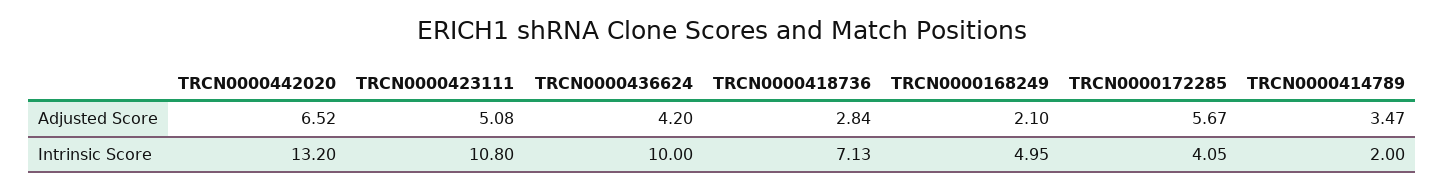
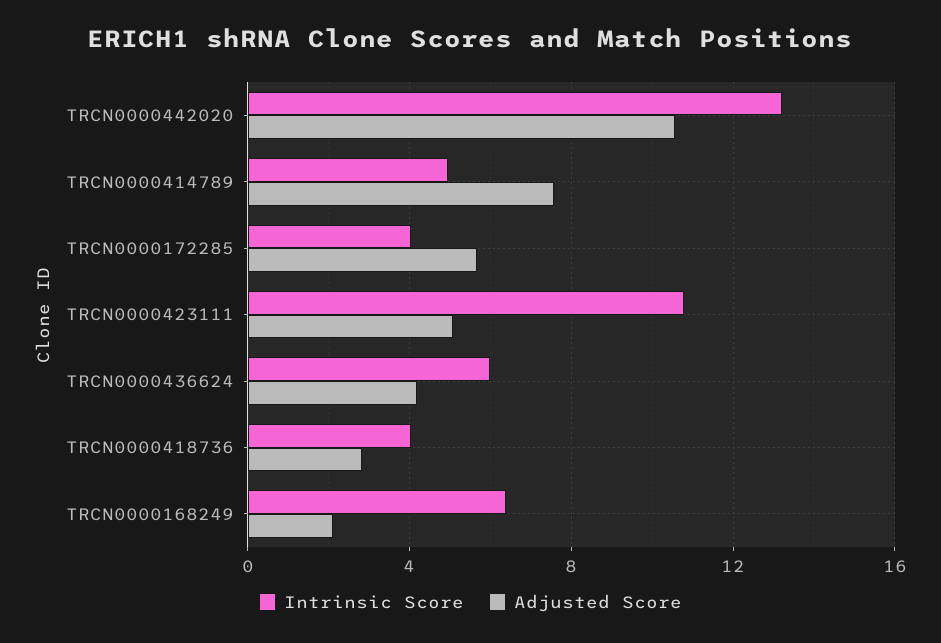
  {
    "Adjusted Score": {
-     "TRCN0000442020": 6.52,
+     "TRCN0000442020": 10.5,
      "TRCN0000423111": 5.08,
      "TRCN0000436624": 4.2,
      "TRCN0000418736": 2.84,
      "TRCN0000168249": 2.1,
      "TRCN0000172285": 5.67,
-     "TRCN0000414789": 3.47
+     "TRCN0000414789": 7.5
    },
    "Intrinsic Score": {
      "TRCN0000442020": 13.2,
      "TRCN0000423111": 10.8,
-     "TRCN0000436624": 10,
+     "TRCN0000436624": 6,
-     "TRCN0000418736": 7.13,
+     "TRCN0000418736": 4,
-     "TRCN0000168249": 4.95,
+     "TRCN0000168249": 6.5,
      "TRCN0000172285": 4.05,
-     "TRCN0000414789": 2
+     "TRCN0000414789": 5
    }
  }

